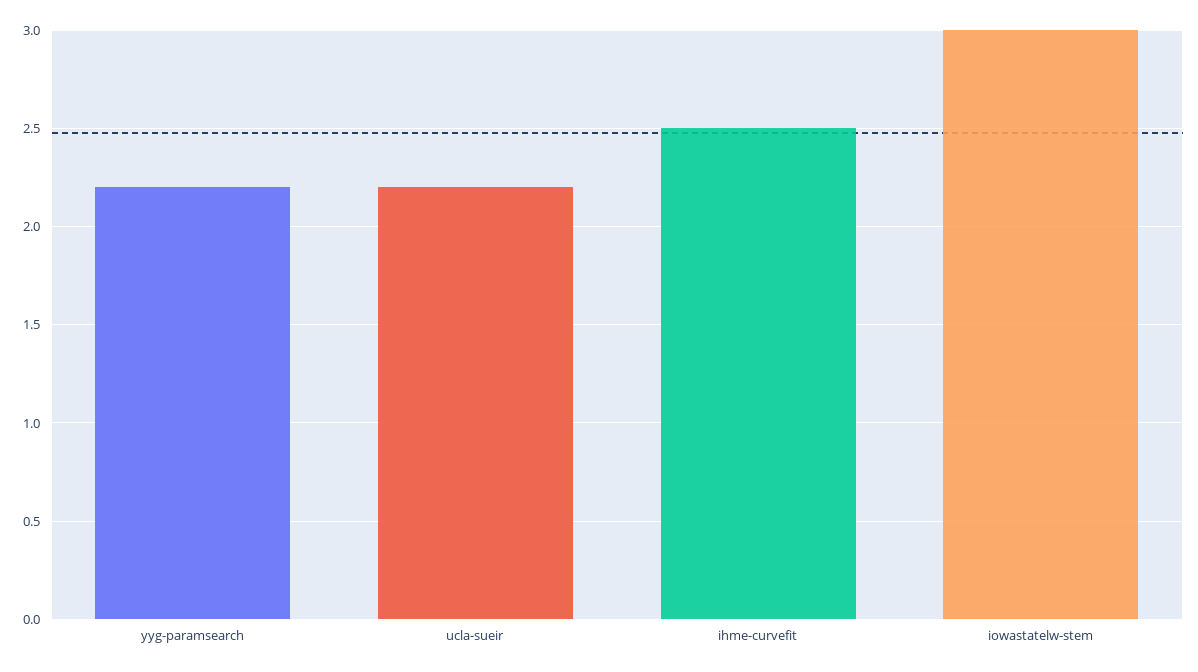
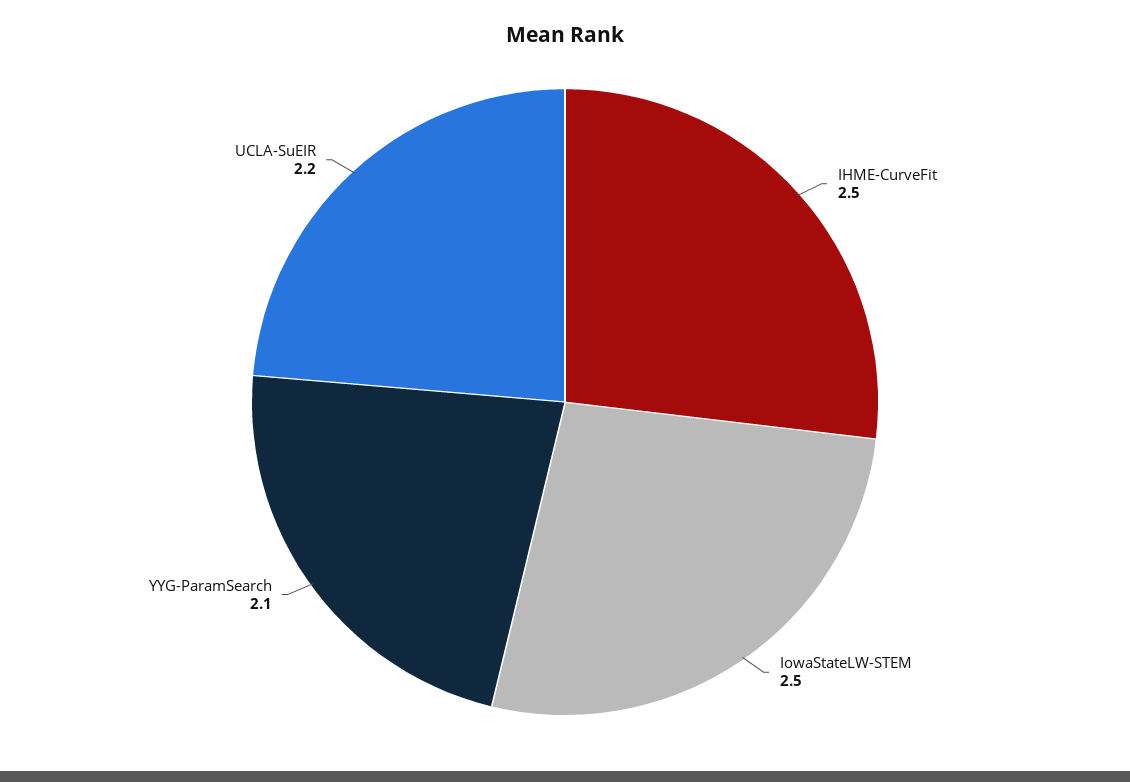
  {
-   "yyg-paramsearch": 2.2,
+   "yyg-paramsearch": 2.1,
    "ucla-sueir": 2.2,
    "ihme-curvefit": 2.5,
-   "iowastatelw-stem": 3
+   "iowastatelw-stem": 2.5
  }

